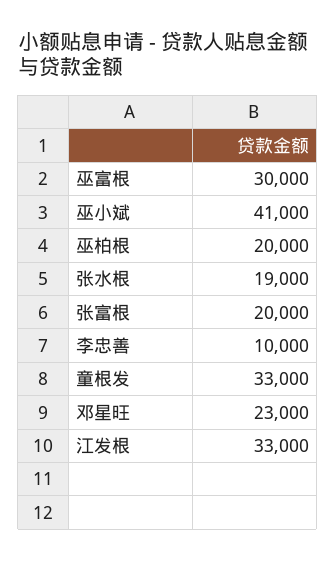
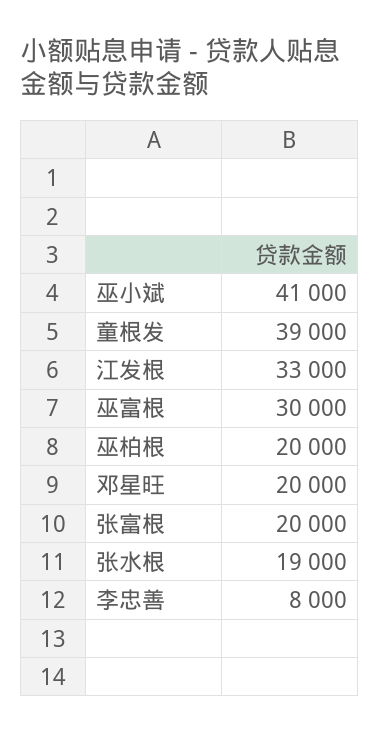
  {
    "巫富根": 30000,
    "巫小斌": 41000,
    "巫柏根": 20000,
    "张水根": 19000,
    "张富根": 20000,
-   "李忠善": 10000,
+   "李忠善": 8000,
-   "童根发": 33000,
+   "童根发": 39000,
-   "邓星旺": 23000,
+   "邓星旺": 20000,
    "江发根": 33000
  }

